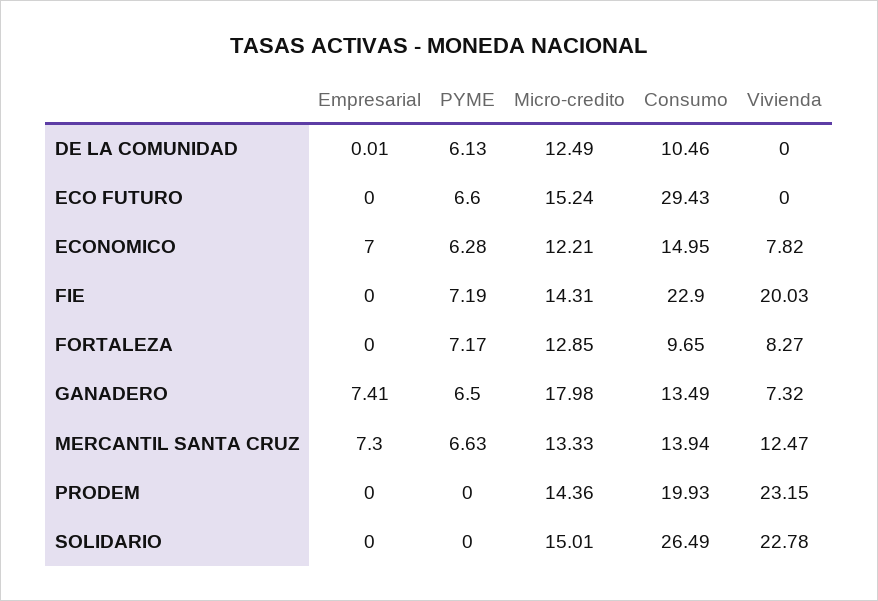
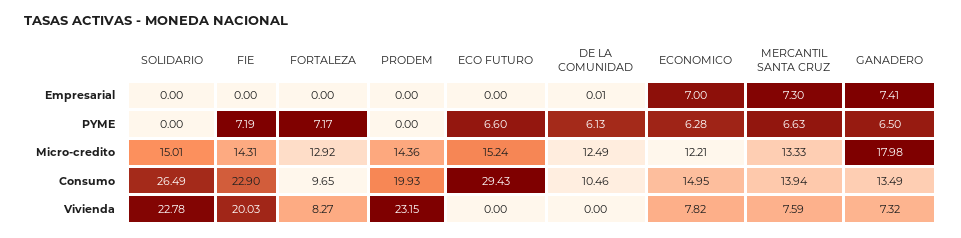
  {
    "Empresarial": {
      "DE LA COMUNIDAD": 0.01,
      "ECO FUTURO": 0,
      "ECONOMICO": 7,
      "FIE": 0,
      "FORTALEZA": 0,
      "GANADERO": 7.41,
      "MERCANTIL SANTA CRUZ": 7.3,
      "PRODEM": 0,
      "SOLIDARIO": 0
    },
    "PYME": {
      "DE LA COMUNIDAD": 6.13,
      "ECO FUTURO": 6.6,
      "ECONOMICO": 6.28,
      "FIE": 7.19,
      "FORTALEZA": 7.17,
      "GANADERO": 6.5,
      "MERCANTIL SANTA CRUZ": 6.63,
      "PRODEM": 0,
      "SOLIDARIO": 0
    },
    "Micro-credito": {
      "DE LA COMUNIDAD": 12.49,
      "ECO FUTURO": 15.24,
      "ECONOMICO": 12.21,
      "FIE": 14.31,
-     "FORTALEZA": 12.85,
+     "FORTALEZA": 12.92,
      "GANADERO": 17.98,
      "MERCANTIL SANTA CRUZ": 13.33,
      "PRODEM": 14.36,
      "SOLIDARIO": 15.01
    },
    "Consumo": {
      "DE LA COMUNIDAD": 10.46,
      "ECO FUTURO": 29.43,
      "ECONOMICO": 14.95,
      "FIE": 22.9,
      "FORTALEZA": 9.65,
      "GANADERO": 13.49,
      "MERCANTIL SANTA CRUZ": 13.94,
      "PRODEM": 19.93,
      "SOLIDARIO": 26.49
    },
    "Vivienda": {
      "DE LA COMUNIDAD": 0,
      "ECO FUTURO": 0,
      "ECONOMICO": 7.82,
      "FIE": 20.03,
      "FORTALEZA": 8.27,
      "GANADERO": 7.32,
-     "MERCANTIL SANTA CRUZ": 12.47,
+     "MERCANTIL SANTA CRUZ": 7.59,
      "PRODEM": 23.15,
      "SOLIDARIO": 22.78
    }
  }

